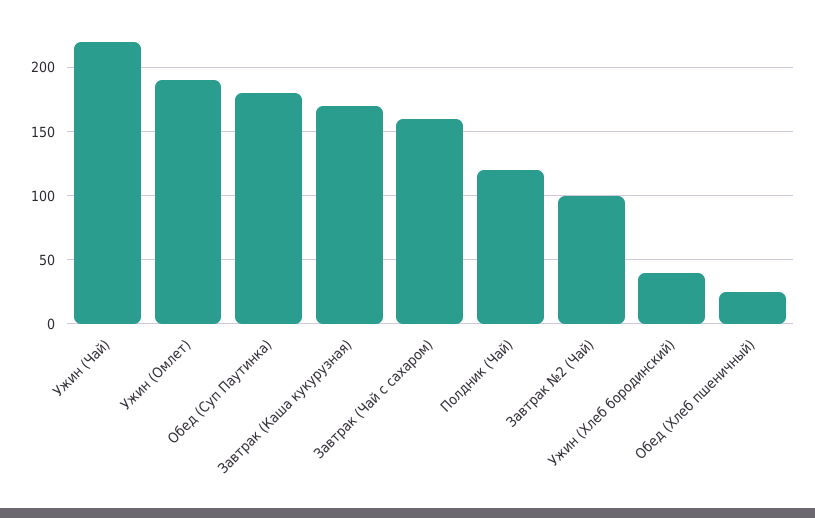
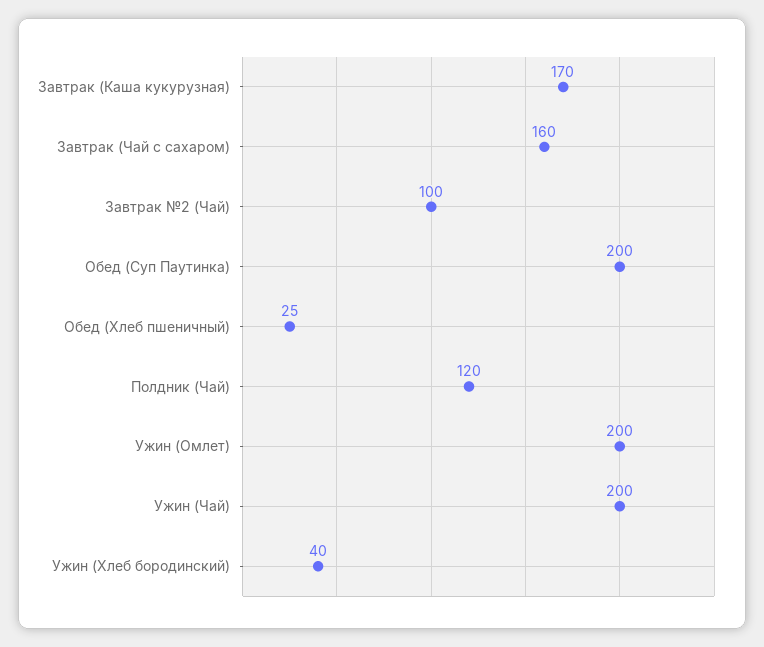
  {
-   "Ужин (Чай)": 220,
+   "Ужин (Чай)": 200,
-   "Ужин (Омлет)": 190,
+   "Ужин (Омлет)": 200,
-   "Обед (Суп Паутинка)": 180,
+   "Обед (Суп Паутинка)": 200,
    "Завтрак (Каша кукурузная)": 170,
    "Завтрак (Чай с сахаром)": 160,
    "Полдник (Чай)": 120,
    "Завтрак №2 (Чай)": 100,
    "Ужин (Хлеб бородинский)": 40,
    "Обед (Хлеб пшеничный)": 25
  }

